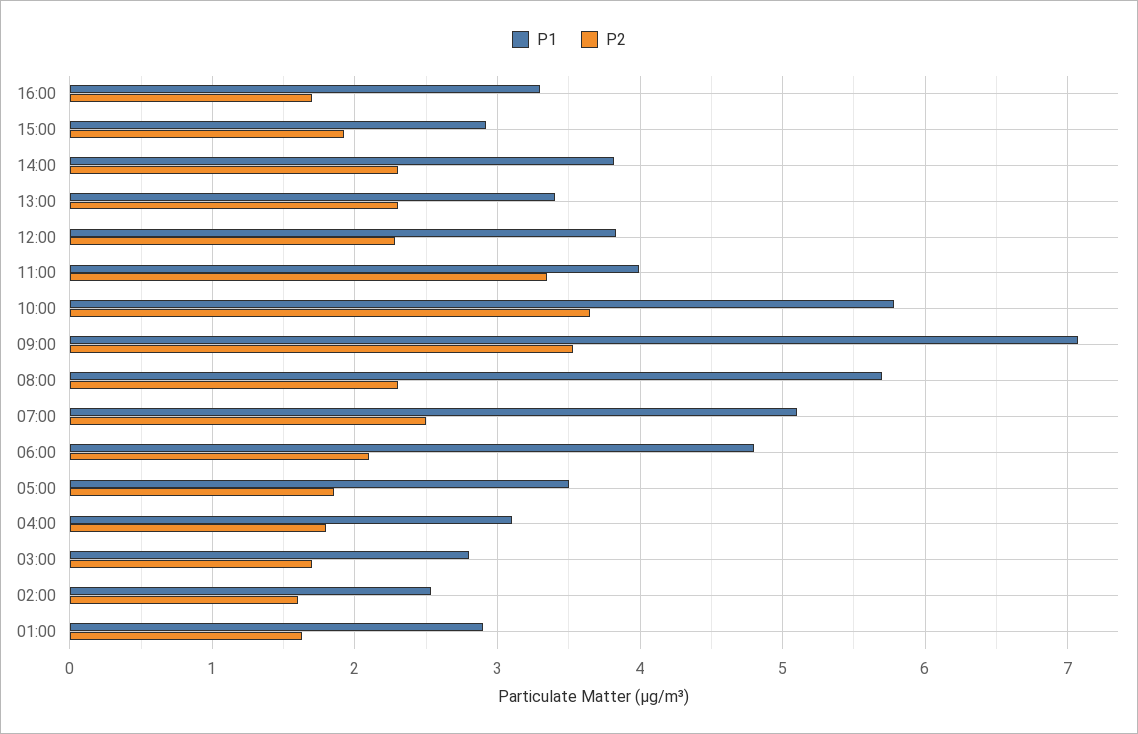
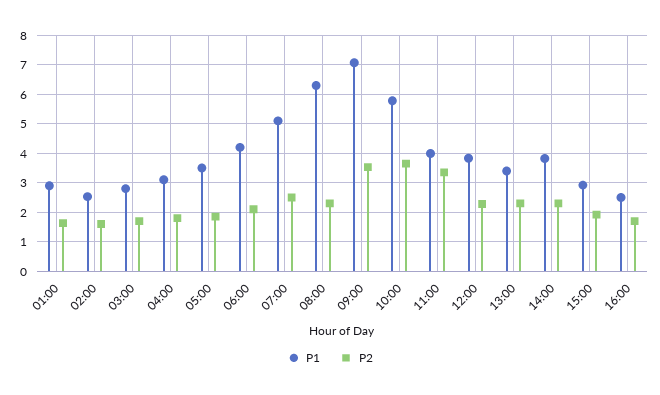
  {
    "P1": {
-     "16:00": 3.3,
+     "16:00": 2.5,
      "15:00": 2.9,
      "14:00": 3.8,
      "13:00": 3.4,
      "12:00": 3.8,
      "11:00": 4,
      "10:00": 5.8,
      "09:00": 7.1,
-     "08:00": 5.7,
+     "08:00": 6.25,
      "07:00": 5.1,
-     "06:00": 4.8,
+     "06:00": 4.25,
      "05:00": 3.5,
      "04:00": 3.1,
      "03:00": 2.8,
      "02:00": 2.5,
      "01:00": 2.9
    },
    "P2": {
      "16:00": 1.7,
      "15:00": 1.9,
      "14:00": 2.3,
      "13:00": 2.3,
      "12:00": 2.3,
      "11:00": 3.4,
      "10:00": 3.7,
      "09:00": 3.5,
      "08:00": 2.3,
      "07:00": 2.5,
      "06:00": 2.1,
      "05:00": 1.9,
      "04:00": 1.8,
      "03:00": 1.7,
      "02:00": 1.6,
      "01:00": 1.6
    }
  }

